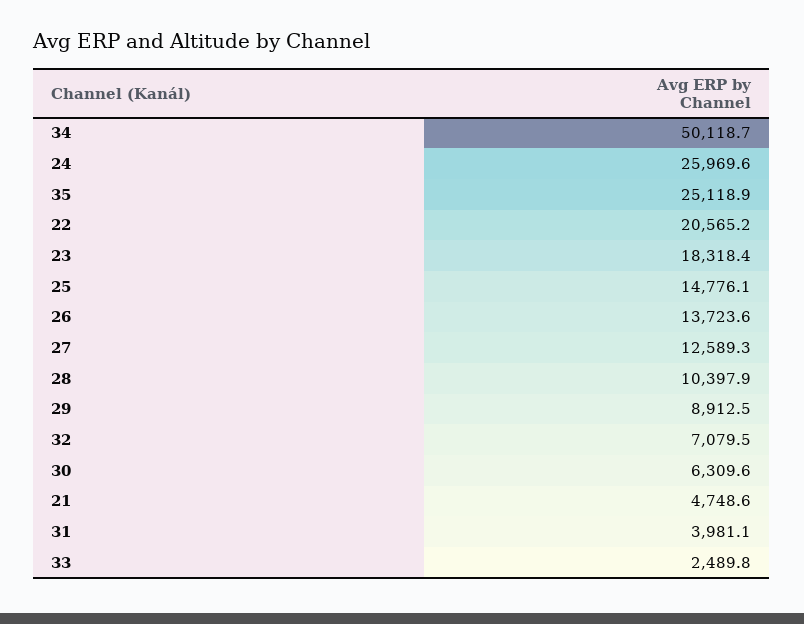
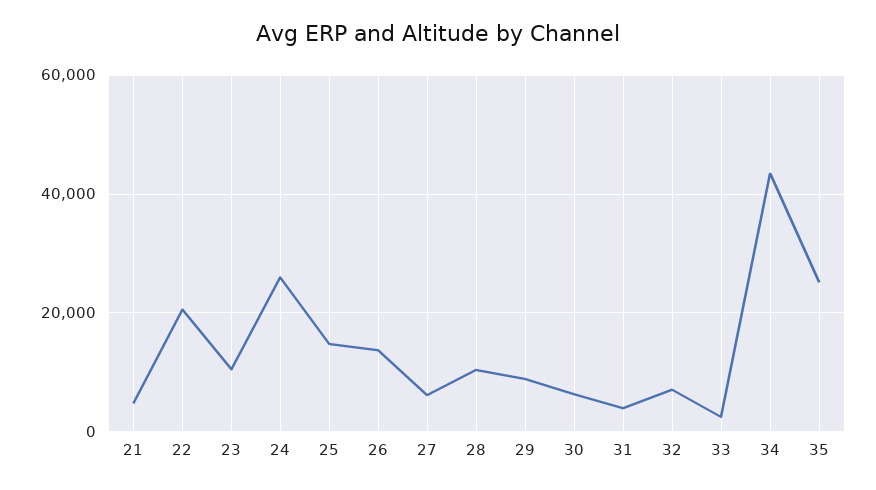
  {
-   "34": 50118.7,
+   "34": 44000,
    "24": 25969.6,
    "35": 25118.9,
    "22": 20565.2,
-   "23": 18318.4,
+   "23": 10000,
    "25": 14776.1,
    "26": 13723.6,
-   "27": 12589.3,
+   "27": 6000,
    "28": 10397.9,
    "29": 8912.5,
    "32": 7079.5,
    "30": 6309.6,
    "21": 4748.6,
    "31": 3981.1,
    "33": 2489.8
  }

